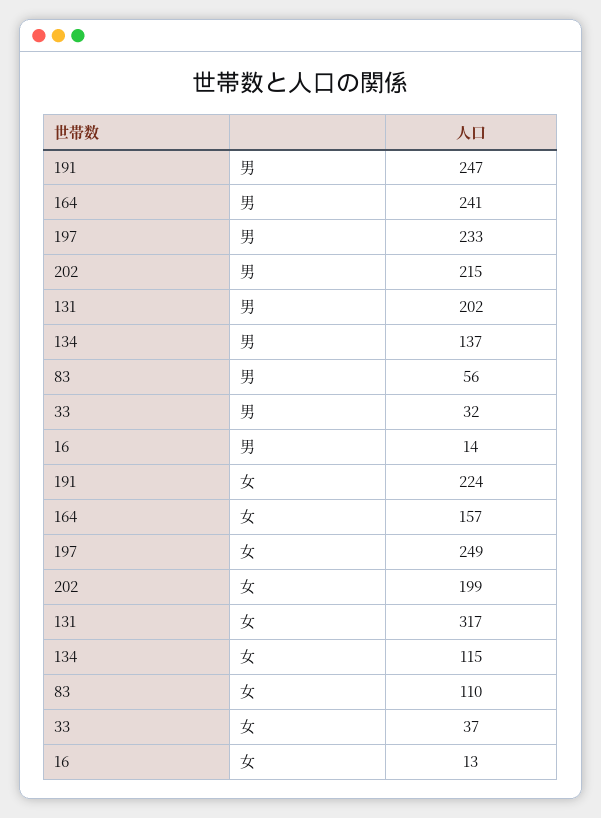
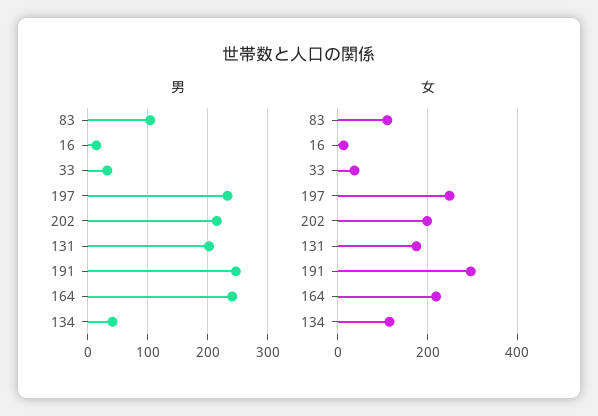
  {
    "男": {
      "191": 247,
      "164": 241,
      "197": 233,
      "202": 215,
      "131": 202,
-     "134": 137,
+     "134": 40,
-     "83": 56,
+     "83": 100,
      "33": 32,
      "16": 14
    },
    "女": {
-     "191": 224,
+     "191": 300,
-     "164": 157,
+     "164": 220,
      "197": 249,
      "202": 199,
-     "131": 317,
+     "131": 180,
      "134": 115,
      "83": 110,
      "33": 37,
      "16": 13
    }
  }

